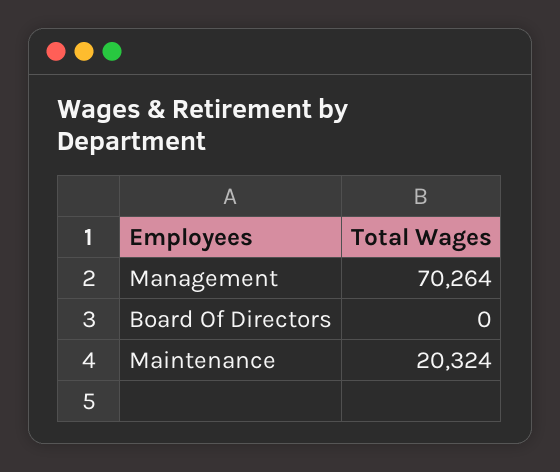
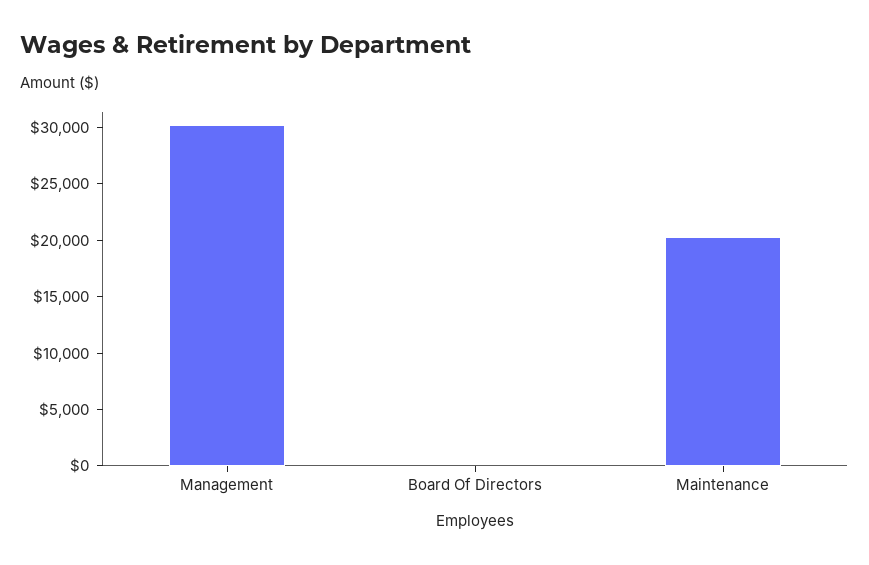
  {
-   "Management": 70264,
+   "Management": 30000,
    "Board Of Directors": 0,
    "Maintenance": 20324
  }

